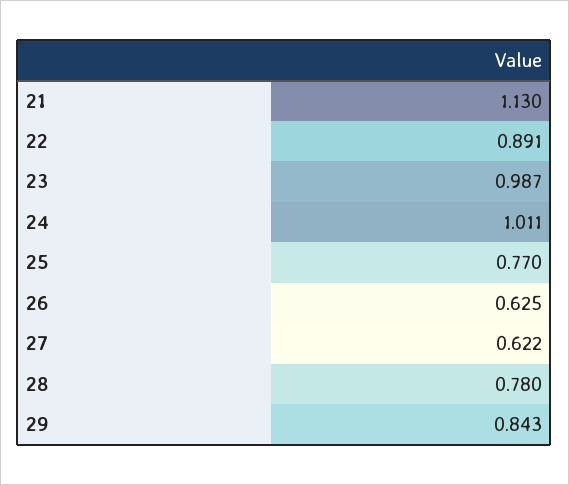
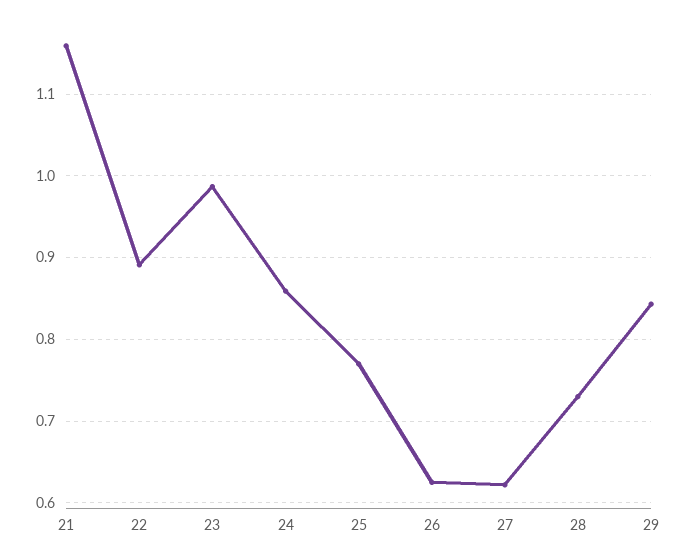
  {
-   "21": 1.13,
+   "21": 1.16,
    "22": 0.891,
    "23": 0.987,
-   "24": 1.011,
+   "24": 0.86,
    "25": 0.77,
    "26": 0.625,
    "27": 0.622,
-   "28": 0.78,
+   "28": 0.73,
    "29": 0.843
  }

